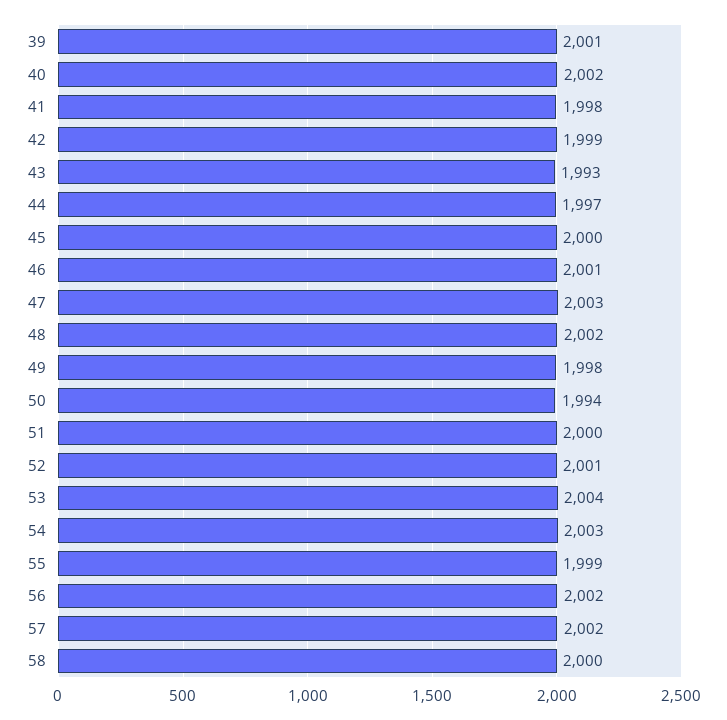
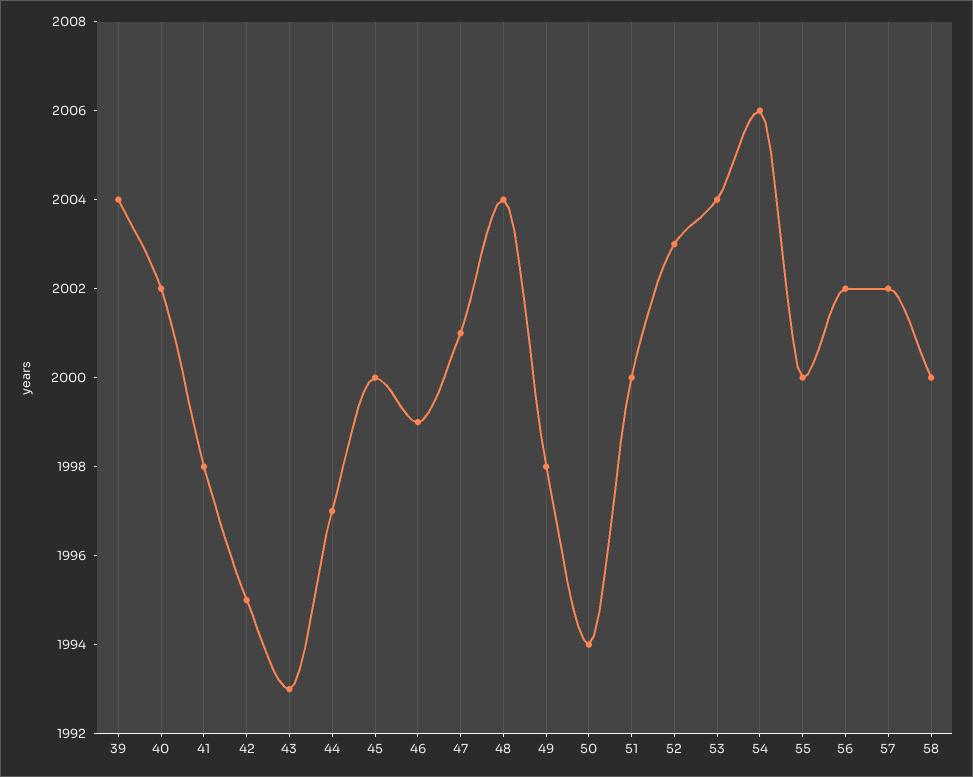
  {
-   "39": 2001,
+   "39": 2004,
    "40": 2002,
    "41": 1998,
-   "42": 1999,
+   "42": 1995,
    "43": 1993,
    "44": 1997,
    "45": 2000,
-   "46": 2001,
+   "46": 1999,
-   "47": 2003,
+   "47": 2001,
-   "48": 2002,
+   "48": 2004,
    "49": 1998,
    "50": 1994,
    "51": 2000,
-   "52": 2001,
+   "52": 2003,
    "53": 2004,
-   "54": 2003,
+   "54": 2006,
-   "55": 1999,
+   "55": 2000,
    "56": 2002,
    "57": 2002,
    "58": 2000
  }

